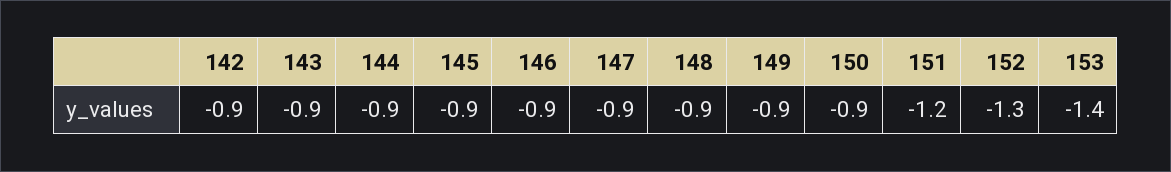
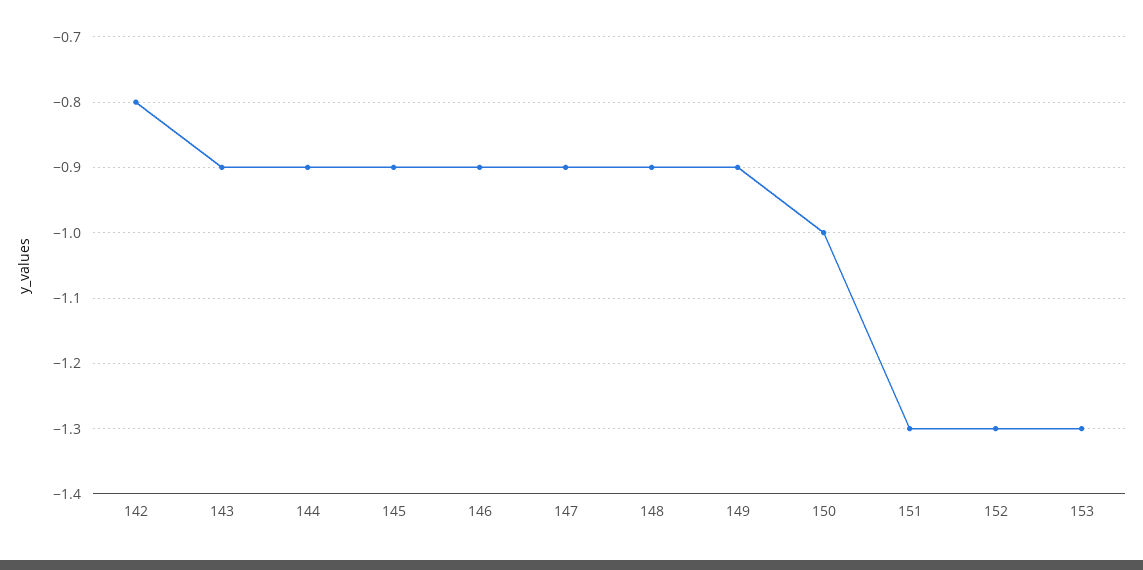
  {
-   "142": -0.9,
+   "142": -0.8,
    "143": -0.9,
    "144": -0.9,
    "145": -0.9,
    "146": -0.9,
    "147": -0.9,
    "148": -0.9,
    "149": -0.9,
-   "150": -0.9,
+   "150": -1,
-   "151": -1.2,
+   "151": -1.3,
    "152": -1.3,
-   "153": -1.4
+   "153": -1.3
  }

